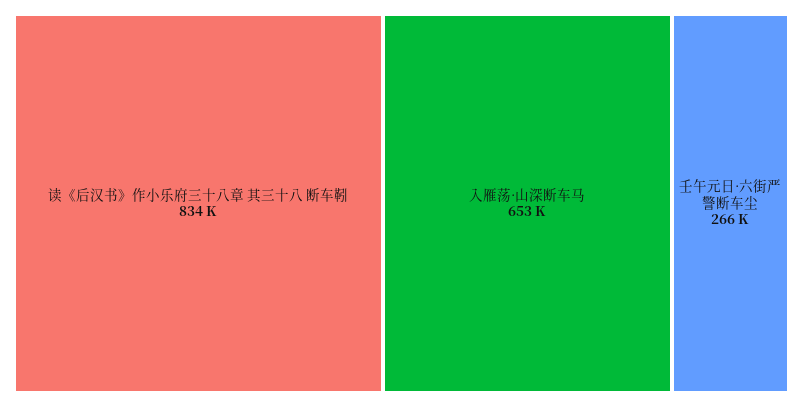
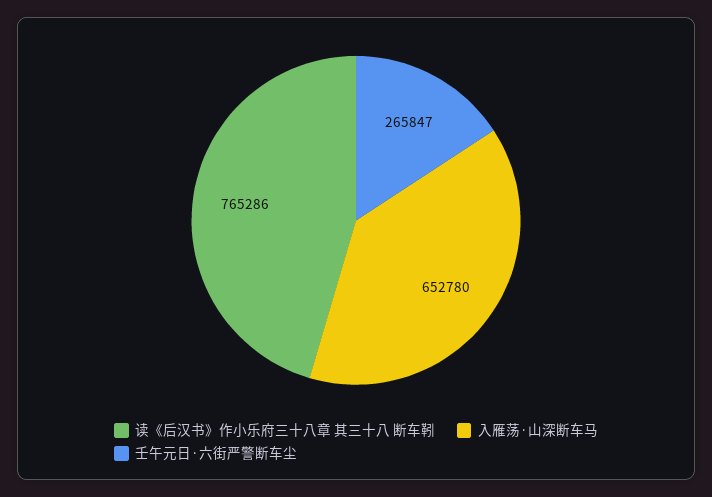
  {
-   "读《后汉书》作小乐府三十八章 其三十八 断车靷": 834000,
+   "读《后汉书》作小乐府三十八章 其三十八 断车靷": 765286,
    "入雁荡·山深断车马": 652780,
    "壬午元日·六街严警断车尘": 265847
  }

